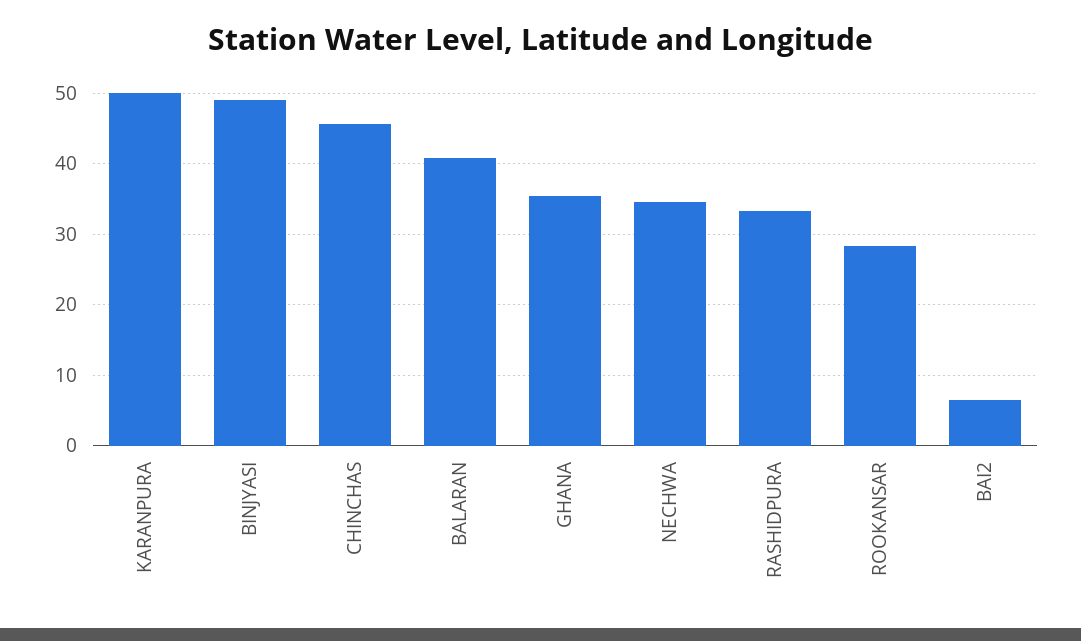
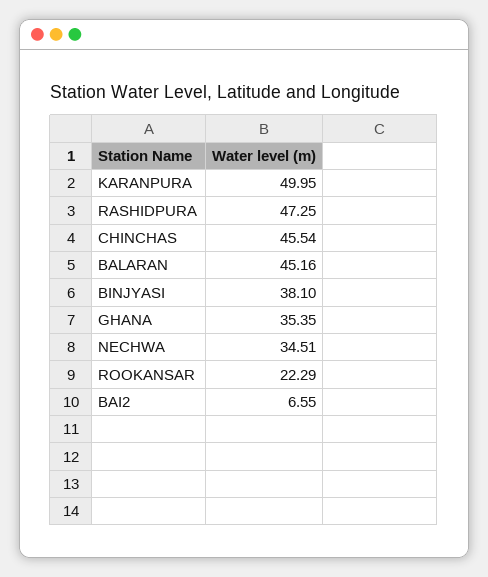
  {
    "KARANPURA": 49.95,
-   "BINJYASI": 49,
+   "BINJYASI": 38.1,
    "CHINCHAS": 45.54,
-   "BALARAN": 41,
+   "BALARAN": 45.16,
    "GHANA": 35.35,
    "NECHWA": 34.51,
-   "RASHIDPURA": 33,
+   "RASHIDPURA": 47.25,
-   "ROOKANSAR": 28,
+   "ROOKANSAR": 22.29,
    "BAI2": 6.55
  }

